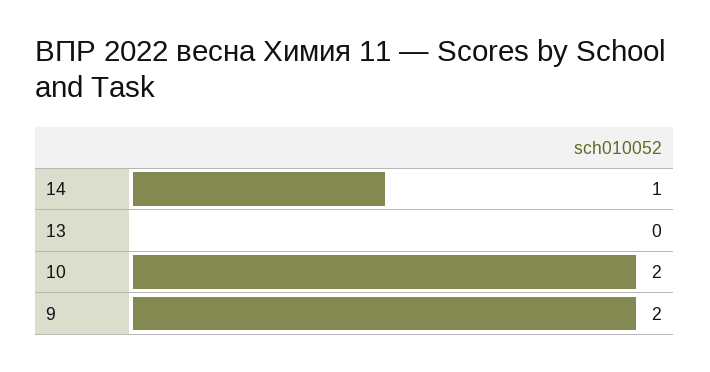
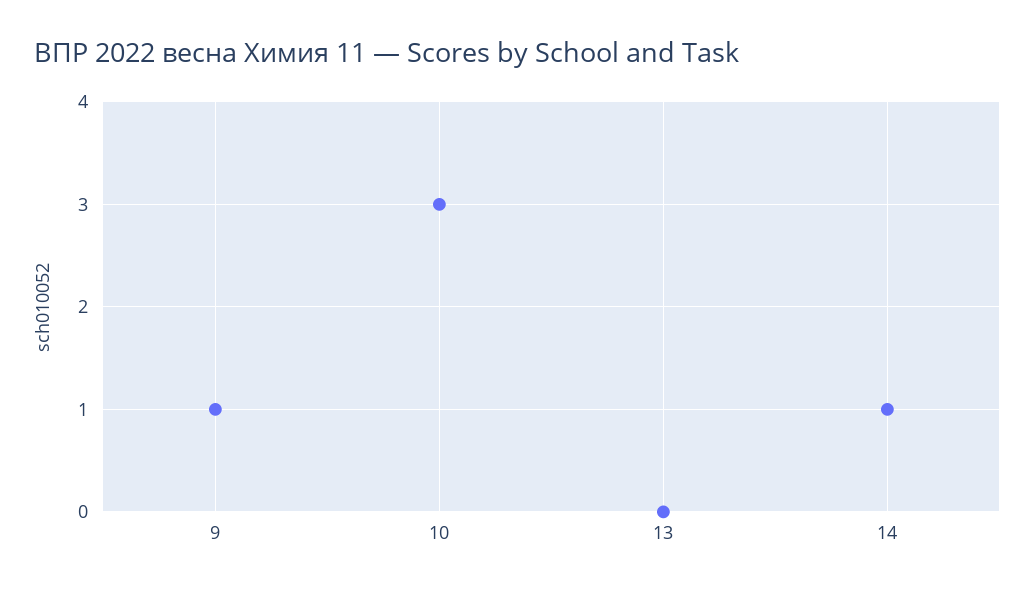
  {
    "14": 1,
    "13": 0,
-   "10": 2,
+   "10": 3,
-   "9": 2
+   "9": 1
  }

